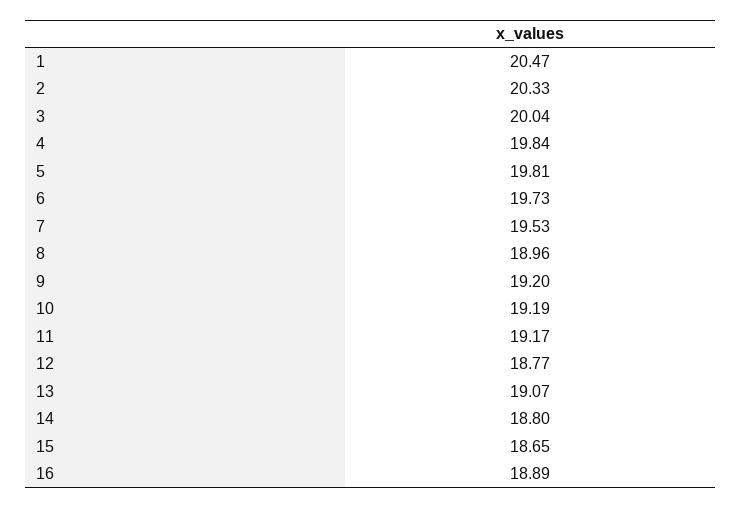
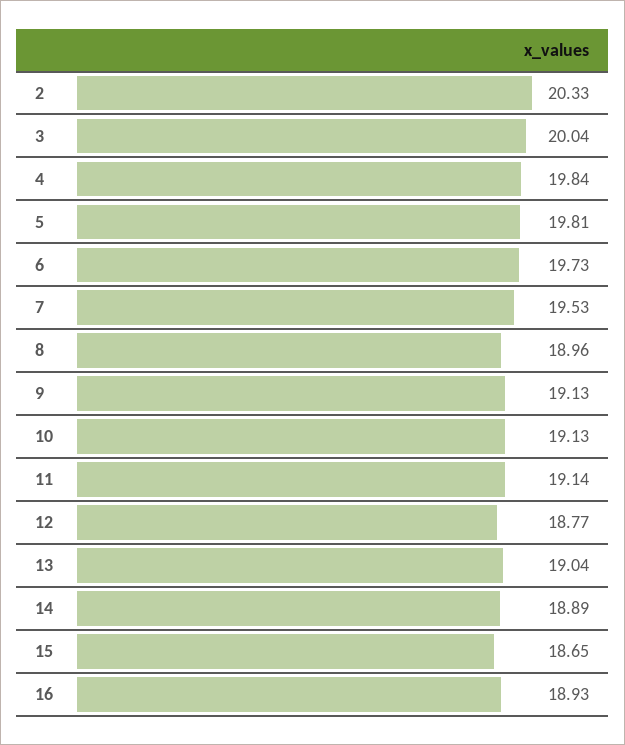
  {
-   "1": 20.47,
    "2": 20.33,
    "3": 20.04,
    "4": 19.84,
    "5": 19.81,
    "6": 19.73,
    "7": 19.53,
    "8": 18.96,
-   "9": 19.2,
+   "9": 19.13,
-   "10": 19.19,
+   "10": 19.13,
-   "11": 19.17,
+   "11": 19.14,
    "12": 18.77,
-   "13": 19.07,
+   "13": 19.04,
-   "14": 18.8,
+   "14": 18.89,
    "15": 18.65,
-   "16": 18.89
+   "16": 18.93
  }

